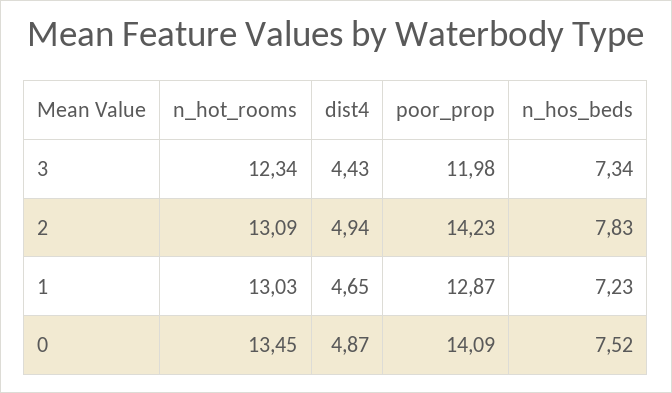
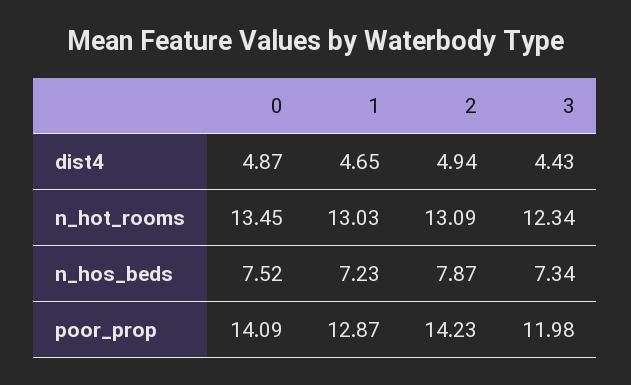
  {
    "n_hot_rooms": {
      "3": 12.34,
      "2": 13.09,
      "1": 13.03,
      "0": 13.45
    },
    "dist4": {
      "3": 4.43,
      "2": 4.94,
      "1": 4.65,
      "0": 4.87
    },
    "poor_prop": {
      "3": 11.98,
      "2": 14.23,
      "1": 12.87,
      "0": 14.09
    },
    "n_hos_beds": {
      "3": 7.34,
-     "2": 7.83,
+     "2": 7.87,
      "1": 7.23,
      "0": 7.52
    }
  }

